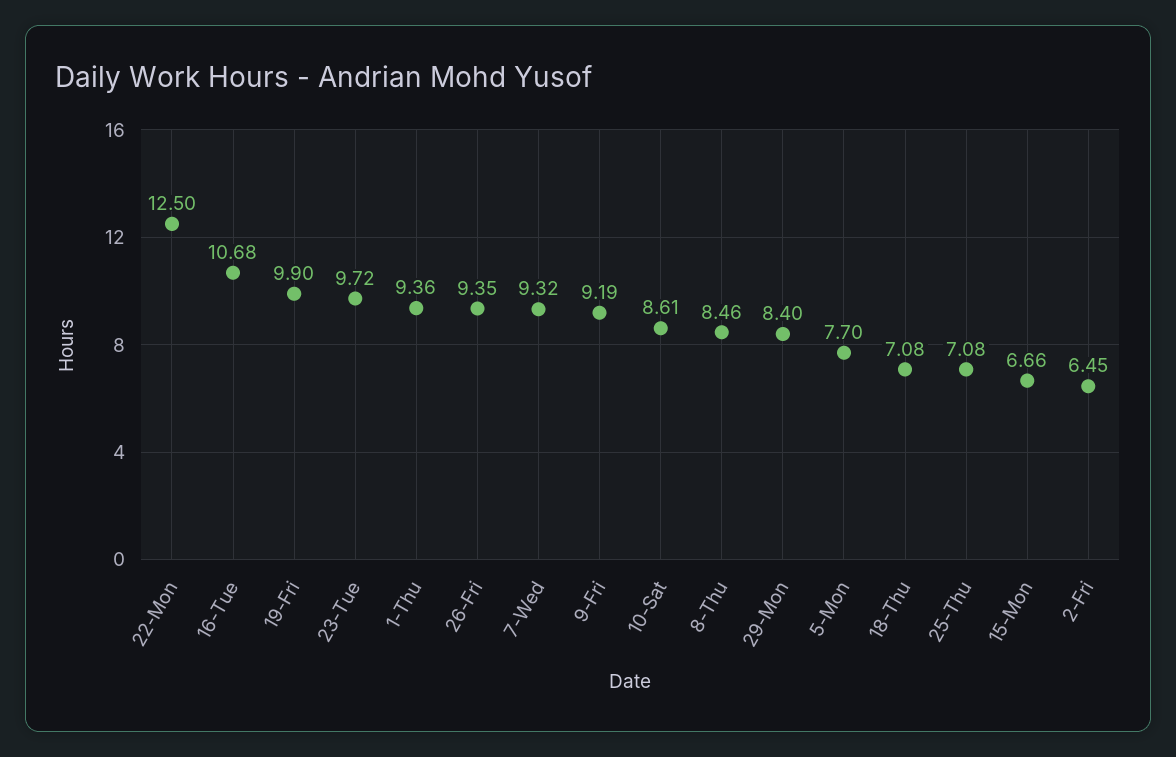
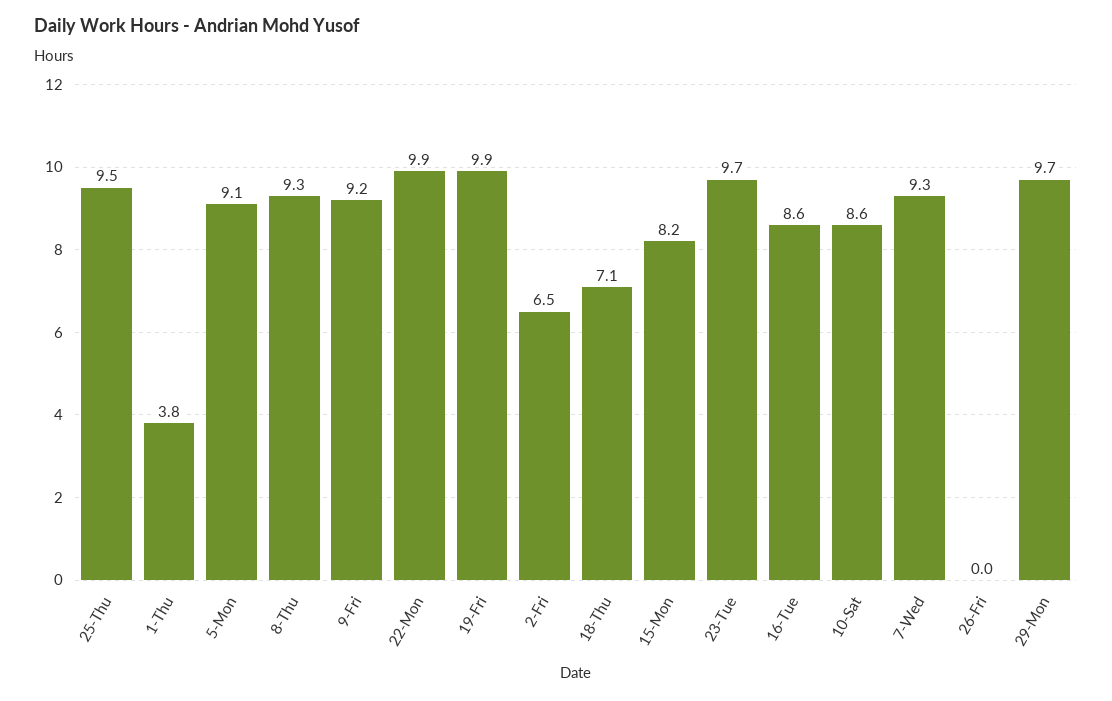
  {
-   "22-Mon": 12.5,
+   "22-Mon": 9.9,
-   "16-Tue": 10.68,
+   "16-Tue": 8.6,
    "19-Fri": 9.9,
    "23-Tue": 9.72,
-   "1-Thu": 9.36,
+   "1-Thu": 3.8,
-   "26-Fri": 9.35,
+   "26-Fri": 0,
    "7-Wed": 9.32,
    "9-Fri": 9.19,
    "10-Sat": 8.61,
-   "8-Thu": 8.46,
+   "8-Thu": 9.3,
-   "29-Mon": 8.4,
+   "29-Mon": 9.7,
-   "5-Mon": 7.7,
+   "5-Mon": 9.1,
    "18-Thu": 7.08,
-   "25-Thu": 7.08,
+   "25-Thu": 9.5,
-   "15-Mon": 6.66,
+   "15-Mon": 8.2,
    "2-Fri": 6.45
  }

